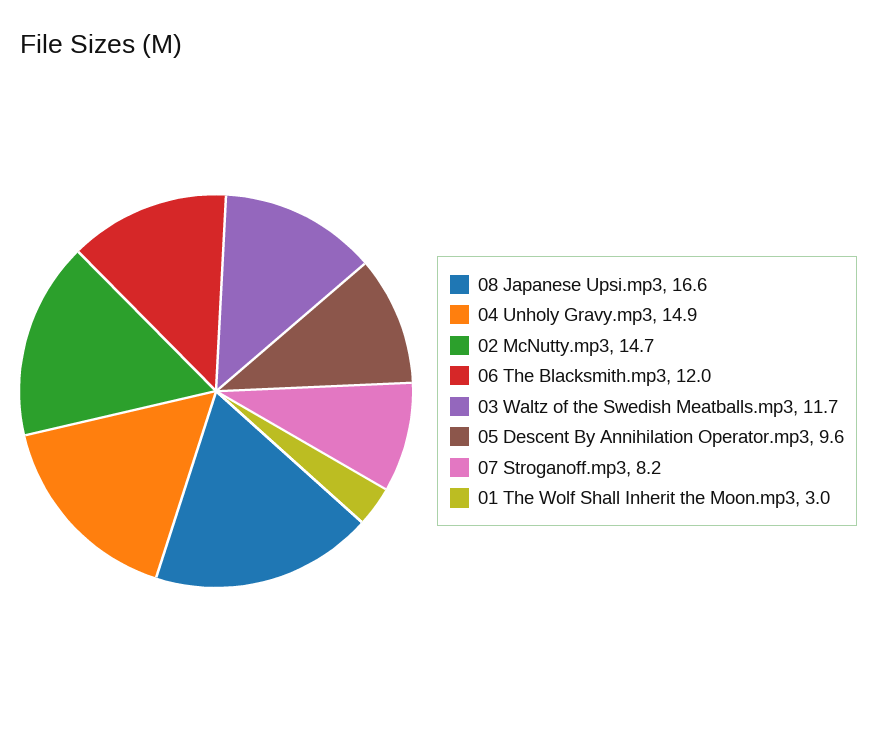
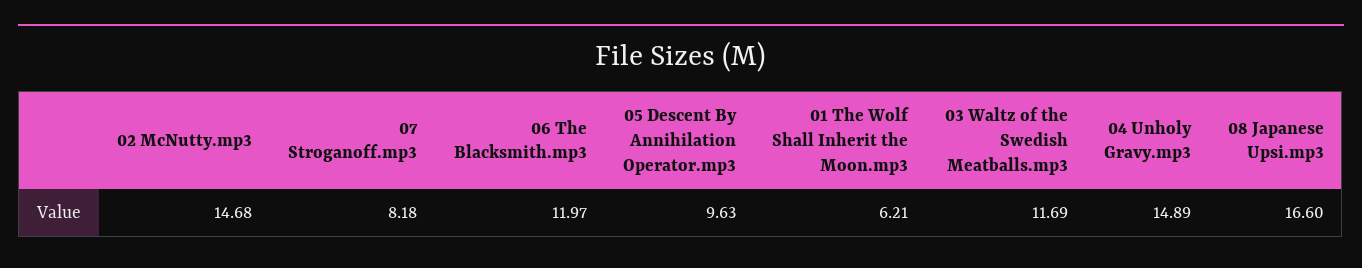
  {
    "08 Japanese Upsi.mp3": 16.6,
    "04 Unholy Gravy.mp3": 14.89,
    "02 McNutty.mp3": 14.68,
    "06 The Blacksmith.mp3": 11.97,
    "03 Waltz of the Swedish Meatballs.mp3": 11.69,
    "05 Descent By Annihilation Operator.mp3": 9.63,
    "07 Stroganoff.mp3": 8.18,
-   "01 The Wolf Shall Inherit the Moon.mp3": 3
+   "01 The Wolf Shall Inherit the Moon.mp3": 6.21
  }

